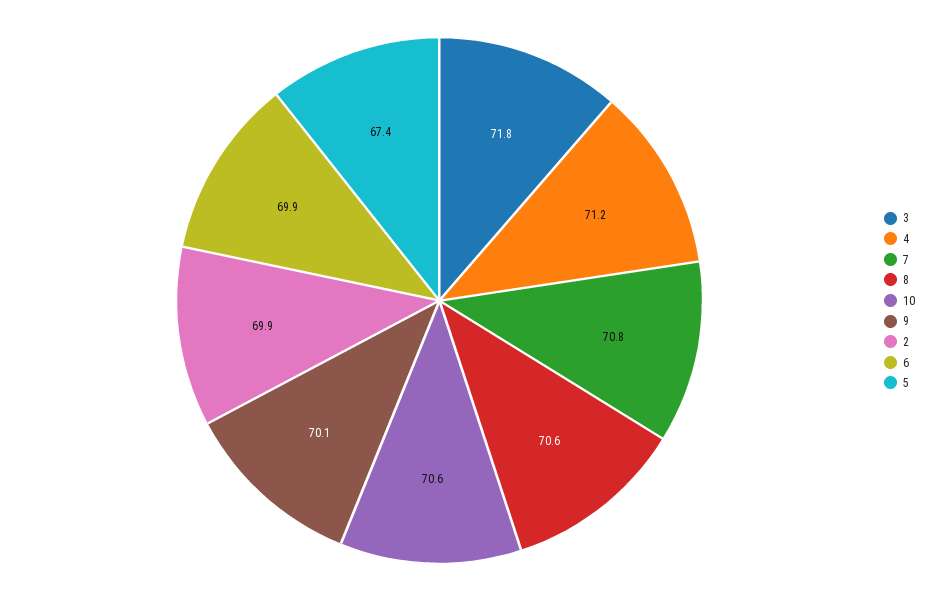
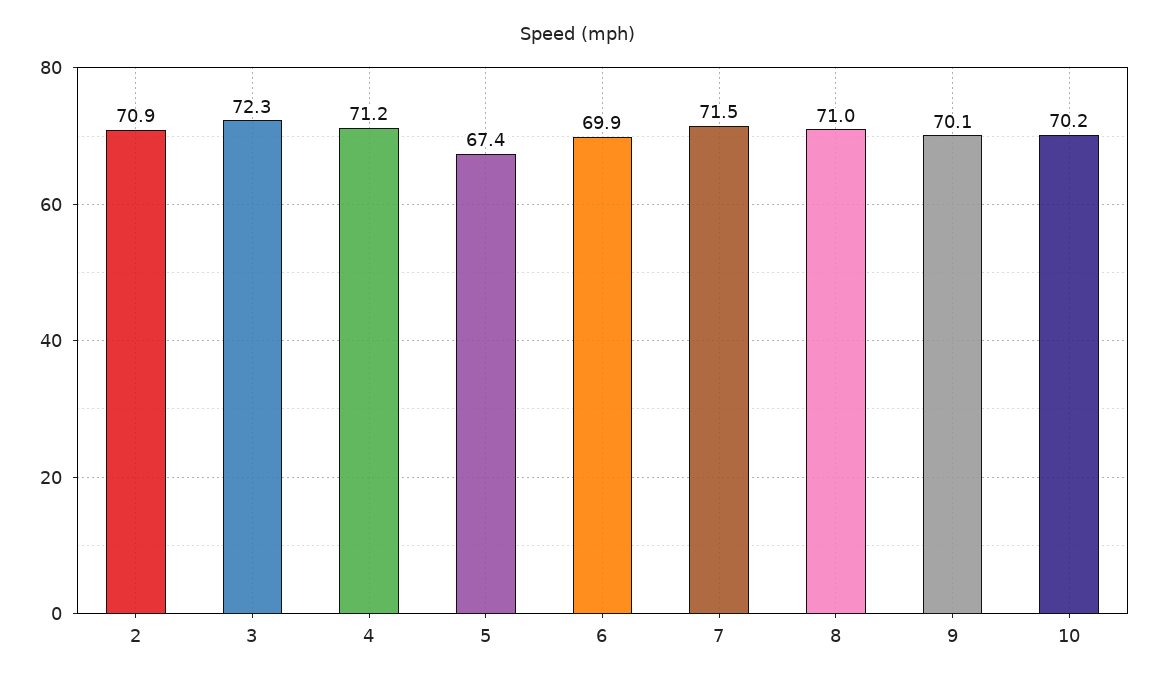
  {
-   "3": 71.8,
+   "3": 72.3,
    "4": 71.2,
-   "7": 70.8,
+   "7": 71.5,
-   "8": 70.6,
+   "8": 71,
-   "10": 70.6,
+   "10": 70.2,
    "9": 70.1,
-   "2": 69.9,
+   "2": 70.9,
    "6": 69.9,
    "5": 67.4
  }

